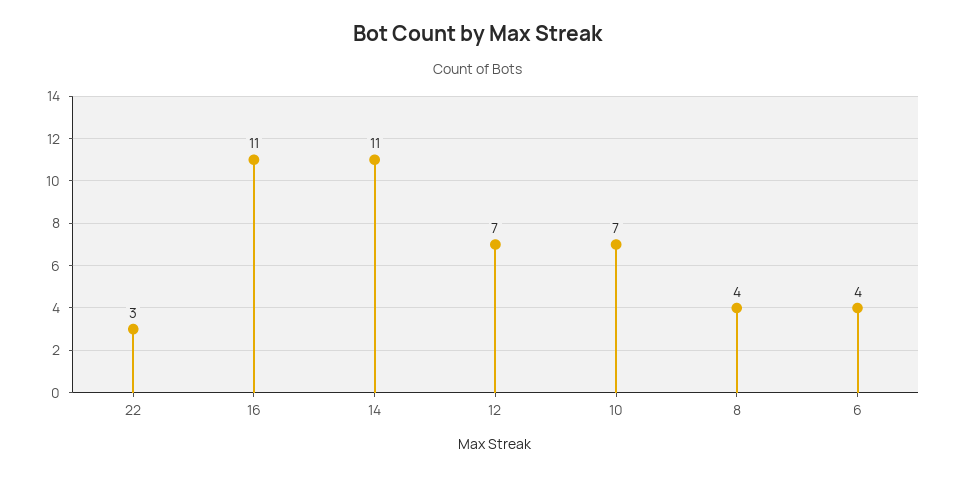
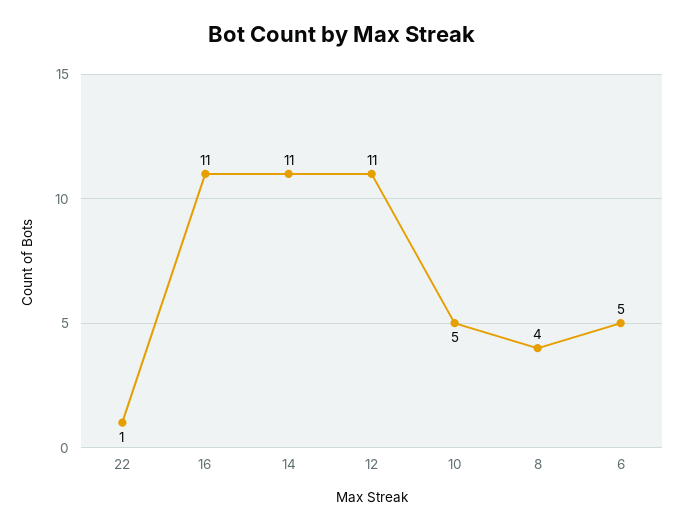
  {
-   "22": 3,
+   "22": 1,
    "16": 11,
    "14": 11,
-   "12": 7,
+   "12": 11,
-   "10": 7,
+   "10": 5,
    "8": 4,
-   "6": 4
+   "6": 5
  }

